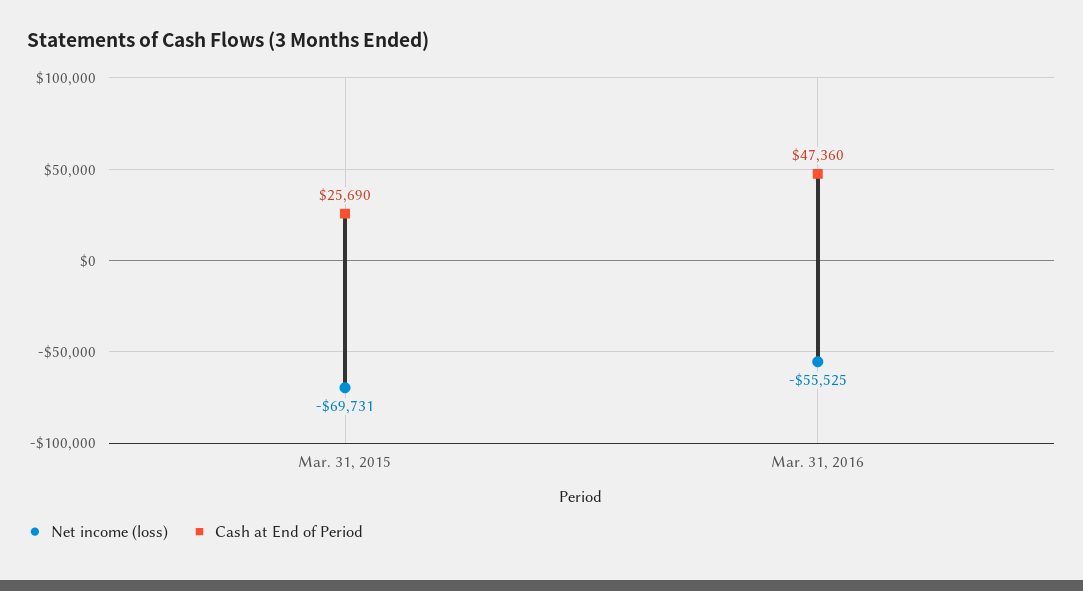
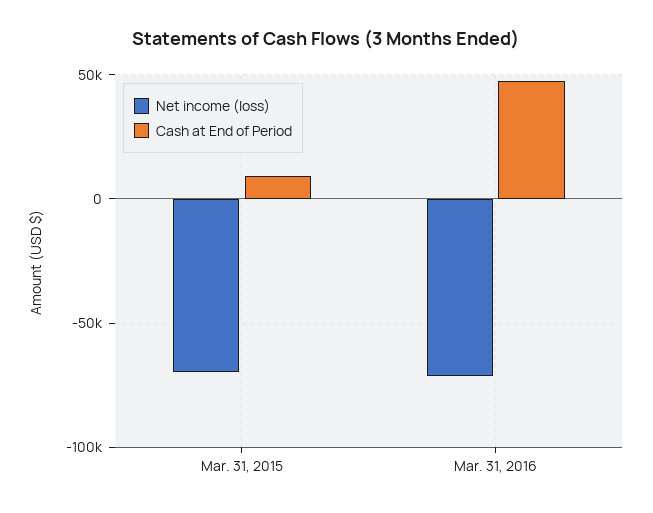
  {
    "Net income (loss)": {
      "Mar. 31, 2015": -69731,
-     "Mar. 31, 2016": -55525
+     "Mar. 31, 2016": -70000
    },
    "Cash at End of Period": {
-     "Mar. 31, 2015": 25690,
+     "Mar. 31, 2015": 10000,
      "Mar. 31, 2016": 47360
    }
  }

